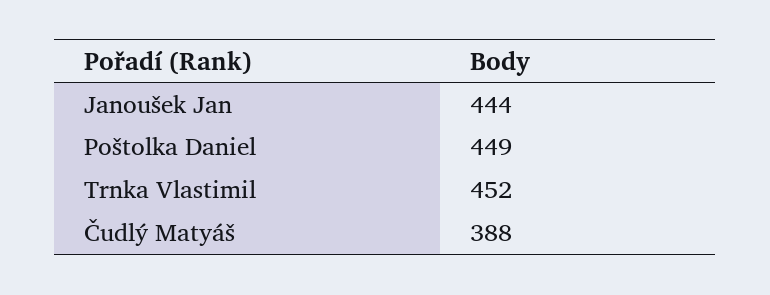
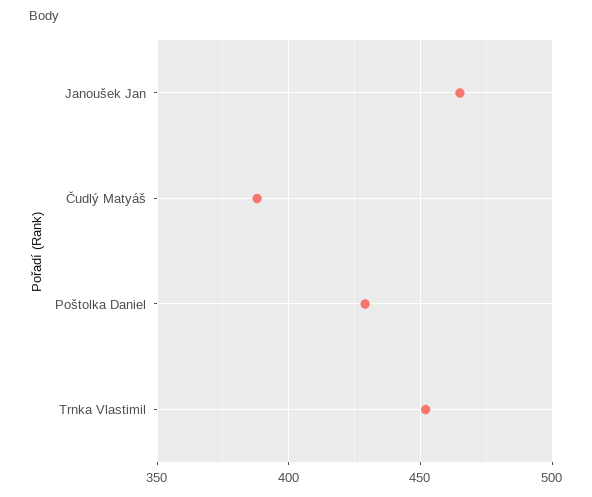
  {
-   "Janoušek Jan": 444,
+   "Janoušek Jan": 465,
-   "Poštolka Daniel": 449,
+   "Poštolka Daniel": 430,
    "Trnka Vlastimil": 452,
    "Čudlý Matyáš": 388
  }

